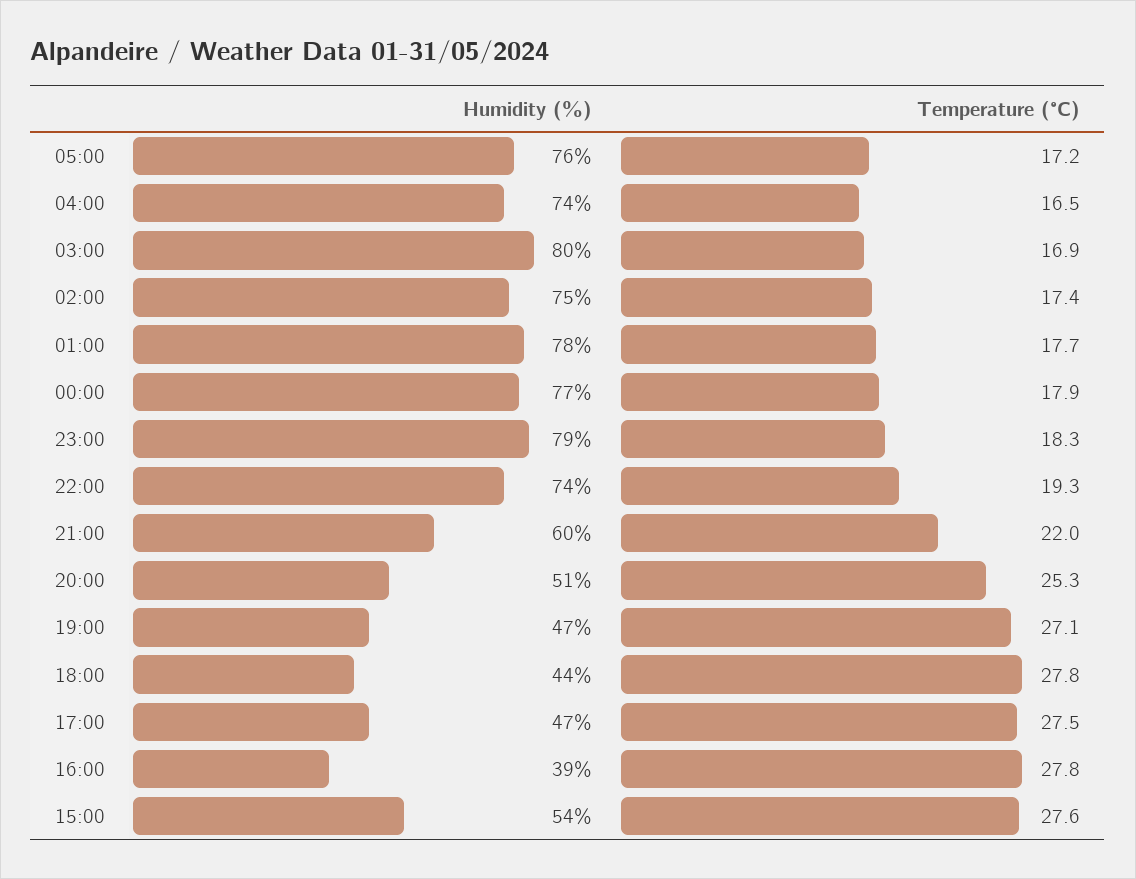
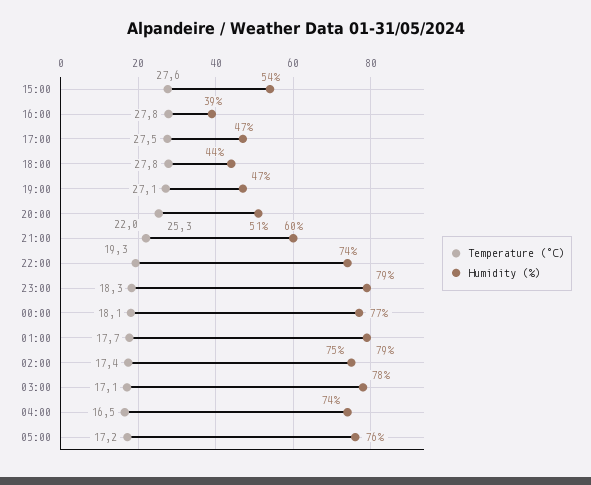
  {
    "Humidity (%)": {
      "05:00": 76,
      "04:00": 74,
-     "03:00": 80,
+     "03:00": 78,
      "02:00": 75,
-     "01:00": 78,
+     "01:00": 79,
      "00:00": 77,
      "23:00": 79,
      "22:00": 74,
      "21:00": 60,
      "20:00": 51,
      "19:00": 47,
      "18:00": 44,
      "17:00": 47,
      "16:00": 39,
      "15:00": 54
    },
    "Temperature (°C)": {
      "05:00": 17.2,
      "04:00": 16.5,
-     "03:00": 16.9,
+     "03:00": 17.1,
      "02:00": 17.4,
      "01:00": 17.7,
-     "00:00": 17.9,
+     "00:00": 18.1,
      "23:00": 18.3,
      "22:00": 19.3,
      "21:00": 22,
      "20:00": 25.3,
      "19:00": 27.1,
      "18:00": 27.8,
      "17:00": 27.5,
      "16:00": 27.8,
      "15:00": 27.6
    }
  }

